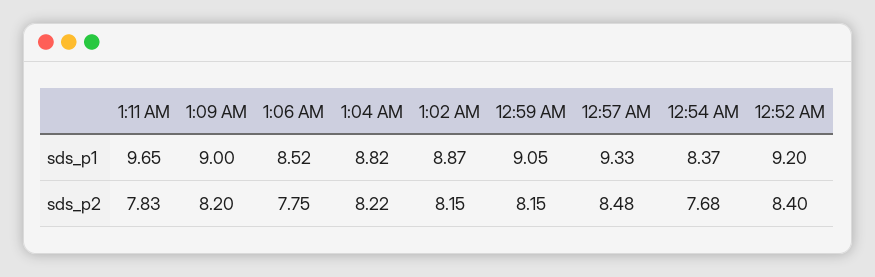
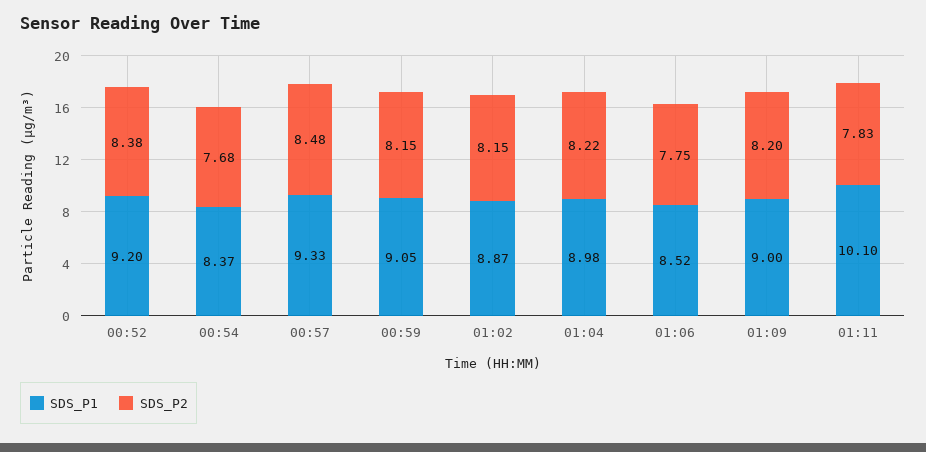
  {
    "sds_p1": {
-     "1:11 AM": 9.65,
+     "1:11 AM": 10.1,
      "1:09 AM": 9,
      "1:06 AM": 8.52,
-     "1:04 AM": 8.82,
+     "1:04 AM": 8.98,
      "1:02 AM": 8.87,
      "12:59 AM": 9.05,
      "12:57 AM": 9.33,
      "12:54 AM": 8.37,
      "12:52 AM": 9.2
    },
    "sds_p2": {
      "1:11 AM": 7.83,
      "1:09 AM": 8.2,
      "1:06 AM": 7.75,
      "1:04 AM": 8.22,
      "1:02 AM": 8.15,
      "12:59 AM": 8.15,
      "12:57 AM": 8.48,
      "12:54 AM": 7.68,
-     "12:52 AM": 8.4
+     "12:52 AM": 8.38
    }
  }

